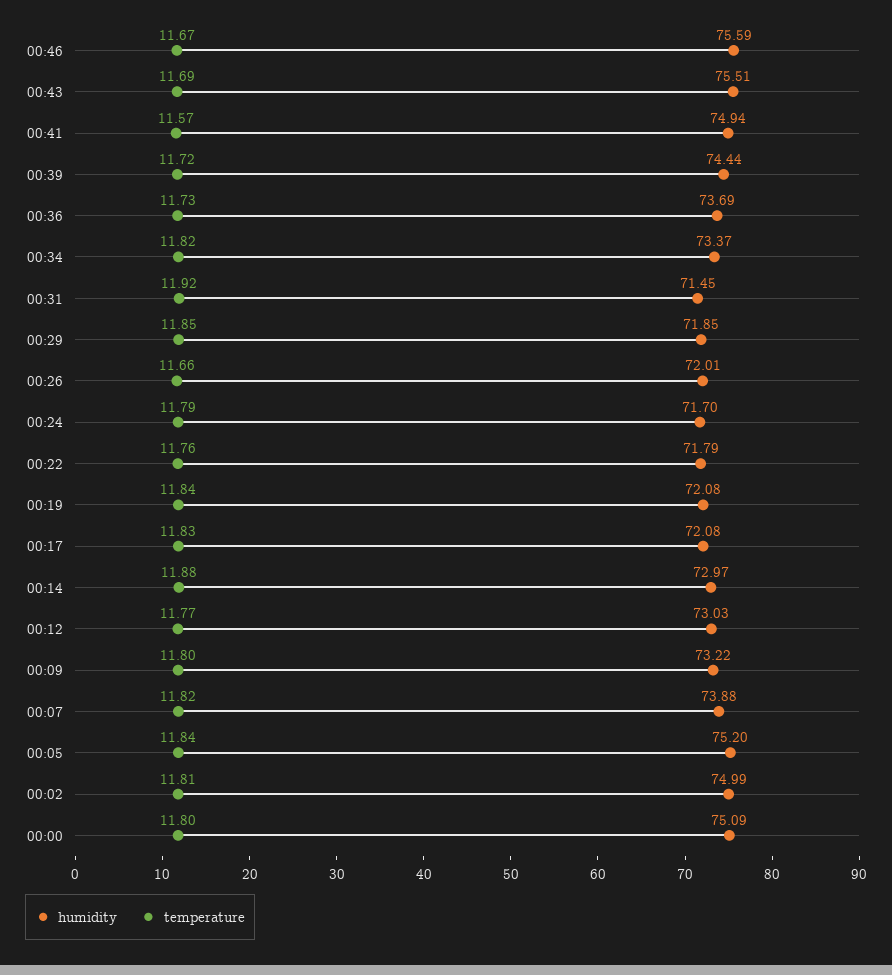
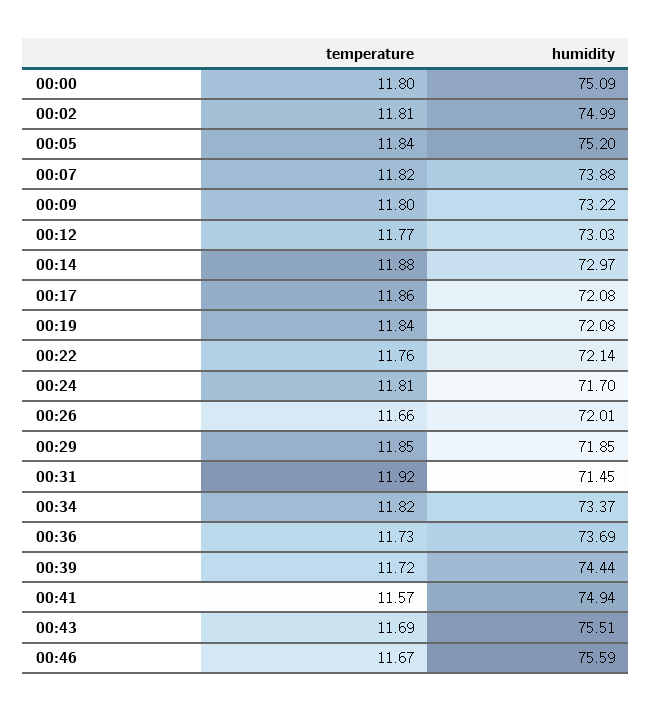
  {
    "humidity": {
      "00:46": 75.59,
      "00:43": 75.51,
      "00:41": 74.94,
      "00:39": 74.44,
      "00:36": 73.69,
      "00:34": 73.37,
      "00:31": 71.45,
      "00:29": 71.85,
      "00:26": 72.01,
      "00:24": 71.7,
-     "00:22": 71.79,
+     "00:22": 72.14,
      "00:19": 72.08,
      "00:17": 72.08,
      "00:14": 72.97,
      "00:12": 73.03,
      "00:09": 73.22,
      "00:07": 73.88,
      "00:05": 75.2,
      "00:02": 74.99,
      "00:00": 75.09
    },
    "temperature": {
      "00:46": 11.67,
      "00:43": 11.69,
      "00:41": 11.57,
      "00:39": 11.72,
      "00:36": 11.73,
      "00:34": 11.82,
      "00:31": 11.92,
      "00:29": 11.85,
      "00:26": 11.66,
-     "00:24": 11.79,
+     "00:24": 11.81,
      "00:22": 11.76,
      "00:19": 11.84,
-     "00:17": 11.83,
+     "00:17": 11.86,
      "00:14": 11.88,
      "00:12": 11.77,
      "00:09": 11.8,
      "00:07": 11.82,
      "00:05": 11.84,
      "00:02": 11.81,
      "00:00": 11.8
    }
  }

